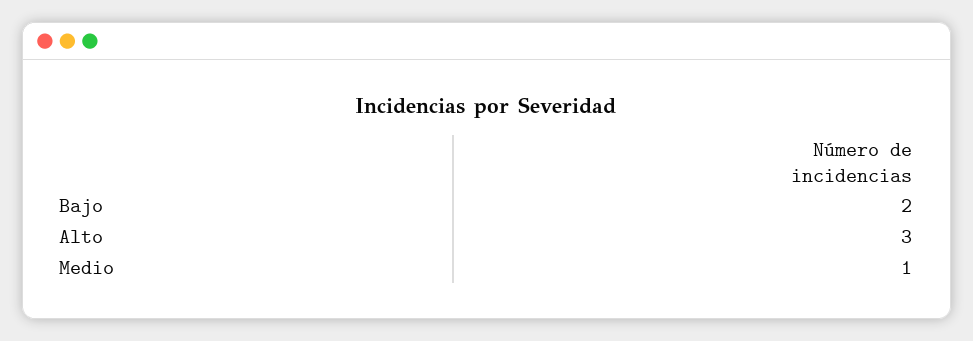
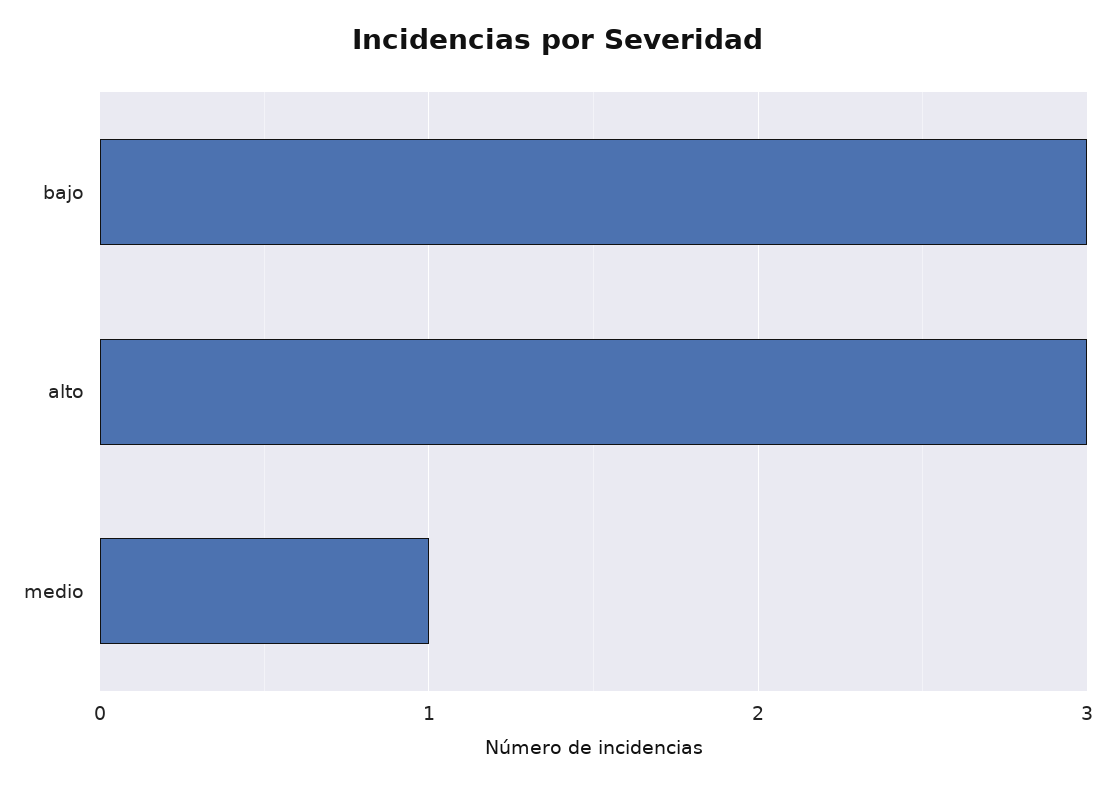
  {
-   "Bajo": 2,
+   "Bajo": 3,
    "Alto": 3,
    "Medio": 1
  }

